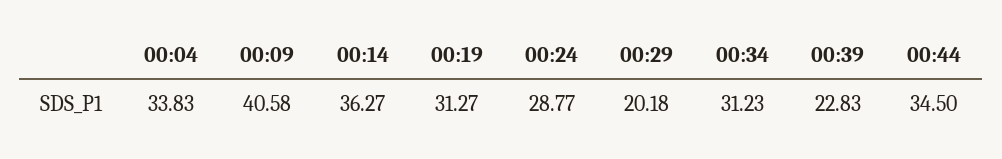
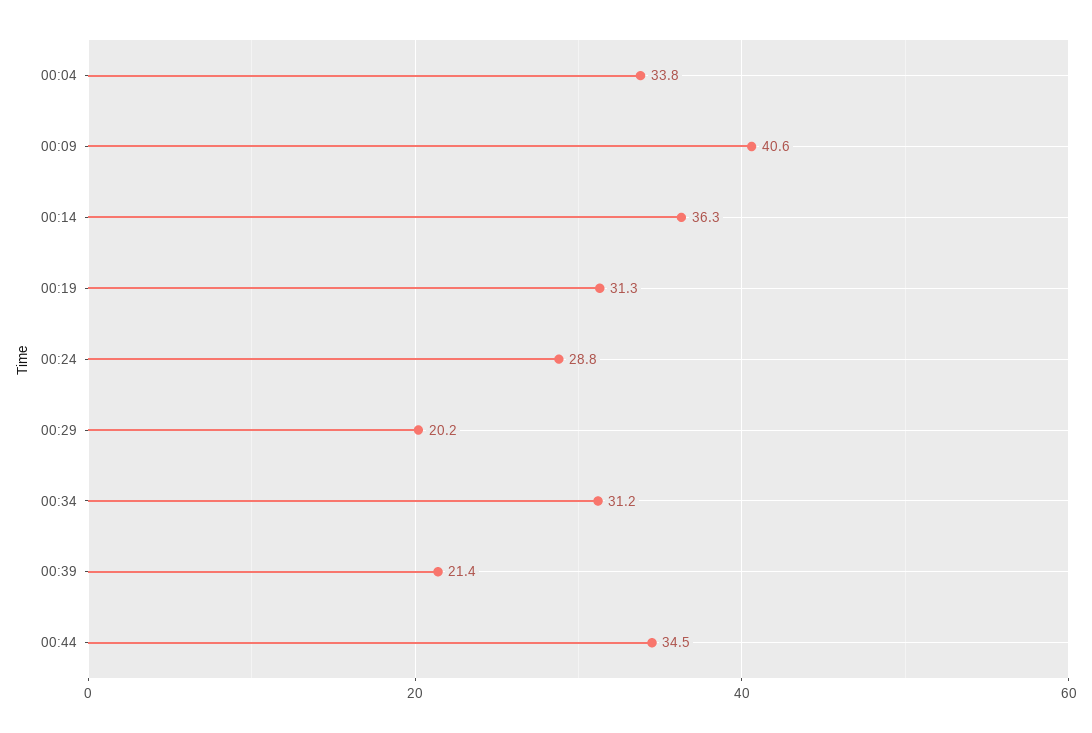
  {
    "00:04": 33.83,
    "00:09": 40.58,
    "00:14": 36.27,
    "00:19": 31.27,
    "00:24": 28.77,
    "00:29": 20.18,
    "00:34": 31.23,
-   "00:39": 22.83,
+   "00:39": 21.4,
    "00:44": 34.5
  }

